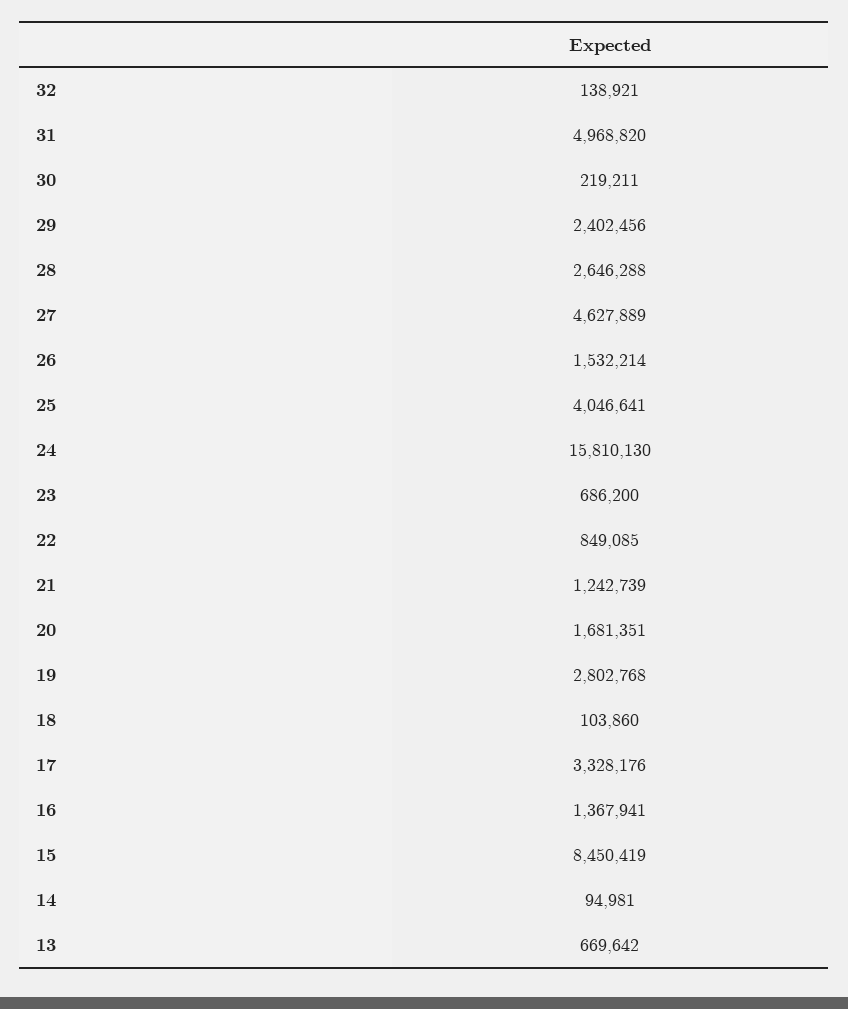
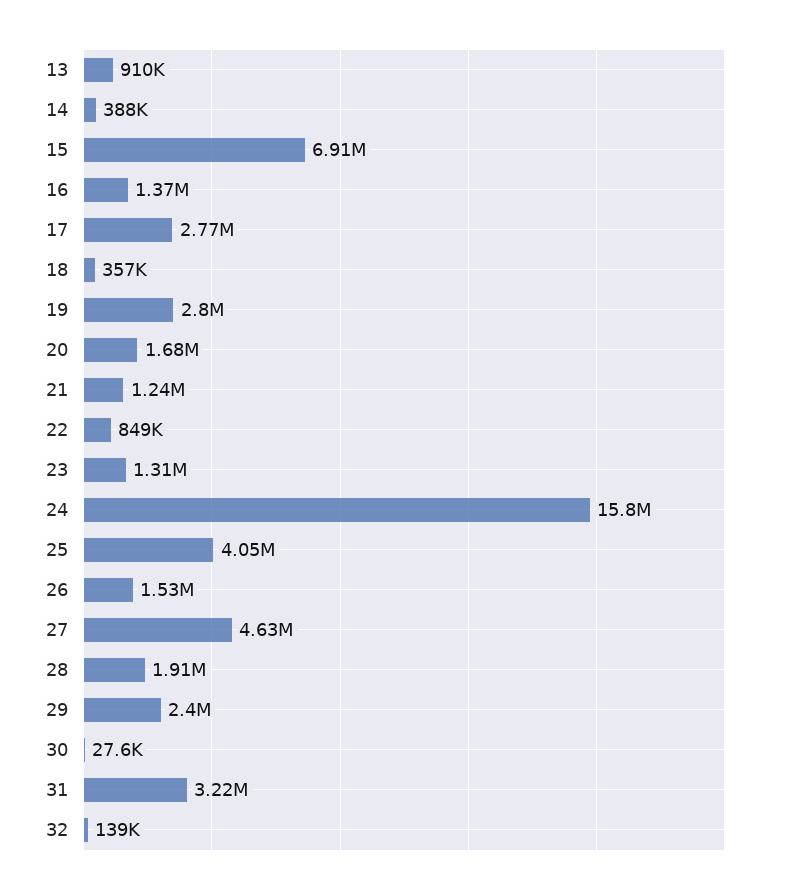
  {
    "32": 138921,
-   "31": 4968820,
+   "31": 3220000,
-   "30": 219211,
+   "30": 27600,
    "29": 2402456,
-   "28": 2646288,
+   "28": 1910000,
    "27": 4627889,
    "26": 1532214,
    "25": 4046641,
    "24": 15810130,
-   "23": 686200,
+   "23": 1310000,
    "22": 849085,
    "21": 1242739,
    "20": 1681351,
    "19": 2802768,
-   "18": 103860,
+   "18": 357000,
-   "17": 3328176,
+   "17": 2770000,
    "16": 1367941,
-   "15": 8450419,
+   "15": 6910000,
-   "14": 94981,
+   "14": 388000,
-   "13": 669642
+   "13": 910000
  }

